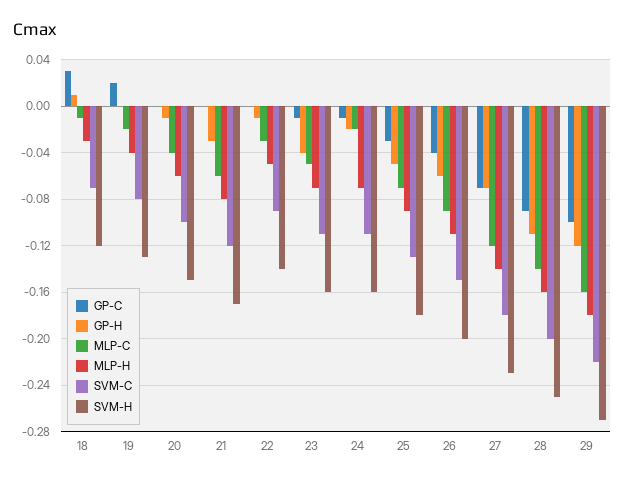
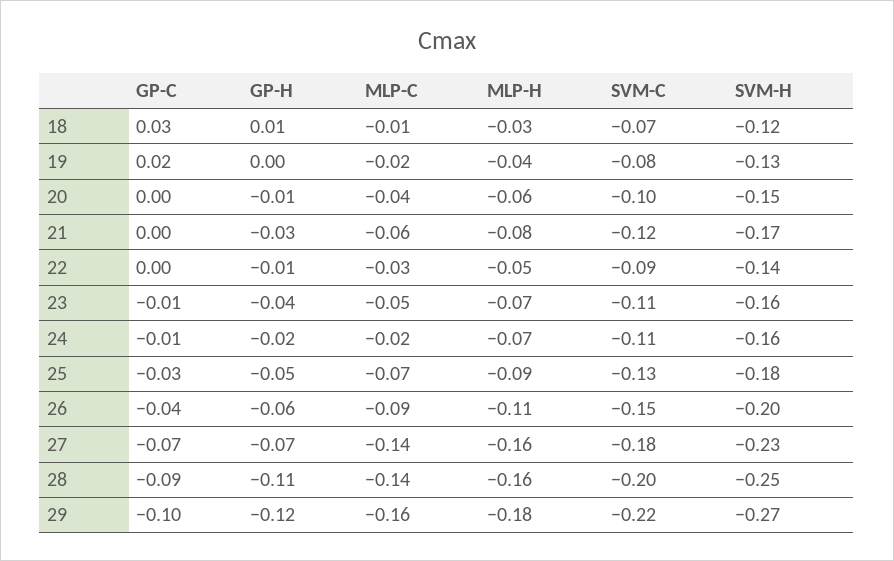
  {
    "GP-C": {
      "18": 0.03,
      "19": 0.02,
      "20": 0,
      "21": 0,
      "22": 0,
      "23": -0.01,
      "24": -0.01,
      "25": -0.03,
      "26": -0.04,
      "27": -0.07,
      "28": -0.09,
      "29": -0.1
    },
    "GP-H": {
      "18": 0.01,
      "19": 0,
      "20": -0.01,
      "21": -0.03,
      "22": -0.01,
      "23": -0.04,
      "24": -0.02,
      "25": -0.05,
      "26": -0.06,
      "27": -0.07,
      "28": -0.11,
      "29": -0.12
    },
    "MLP-C": {
      "18": -0.01,
      "19": -0.02,
      "20": -0.04,
      "21": -0.06,
      "22": -0.03,
      "23": -0.05,
      "24": -0.02,
      "25": -0.07,
      "26": -0.09,
-     "27": -0.12,
+     "27": -0.14,
      "28": -0.14,
      "29": -0.16
    },
    "MLP-H": {
      "18": -0.03,
      "19": -0.04,
      "20": -0.06,
      "21": -0.08,
      "22": -0.05,
      "23": -0.07,
      "24": -0.07,
      "25": -0.09,
      "26": -0.11,
-     "27": -0.14,
+     "27": -0.16,
      "28": -0.16,
      "29": -0.18
    },
    "SVM-C": {
      "18": -0.07,
      "19": -0.08,
      "20": -0.1,
      "21": -0.12,
      "22": -0.09,
      "23": -0.11,
      "24": -0.11,
      "25": -0.13,
      "26": -0.15,
      "27": -0.18,
      "28": -0.2,
      "29": -0.22
    },
    "SVM-H": {
      "18": -0.12,
      "19": -0.13,
      "20": -0.15,
      "21": -0.17,
      "22": -0.14,
      "23": -0.16,
      "24": -0.16,
      "25": -0.18,
      "26": -0.2,
      "27": -0.23,
      "28": -0.25,
      "29": -0.27
    }
  }

